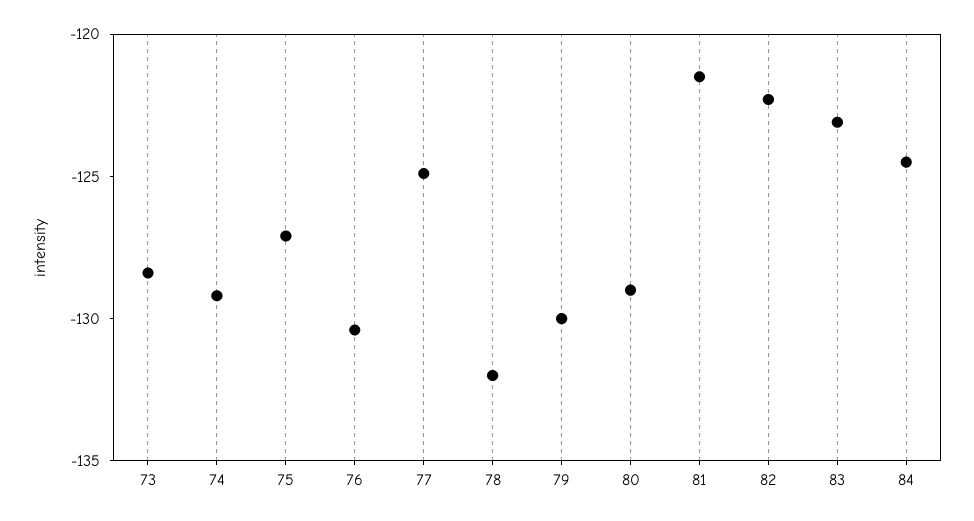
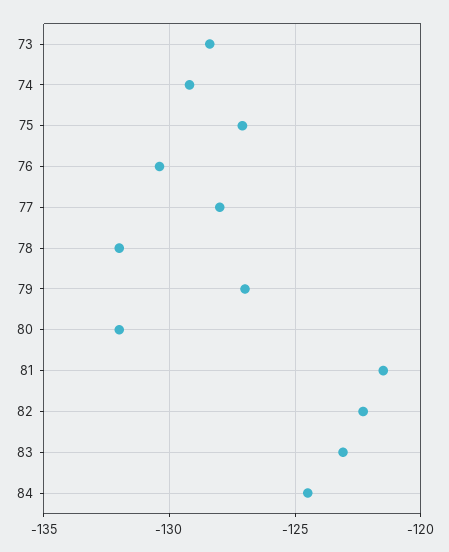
  {
    "73": -128.5,
    "74": -129,
    "75": -127,
    "76": -130.5,
-   "77": -125,
+   "77": -128,
    "78": -132,
-   "79": -130,
+   "79": -127,
-   "80": -129,
+   "80": -132,
    "81": -121.5,
    "82": -122.5,
    "83": -123,
    "84": -124.5
  }

